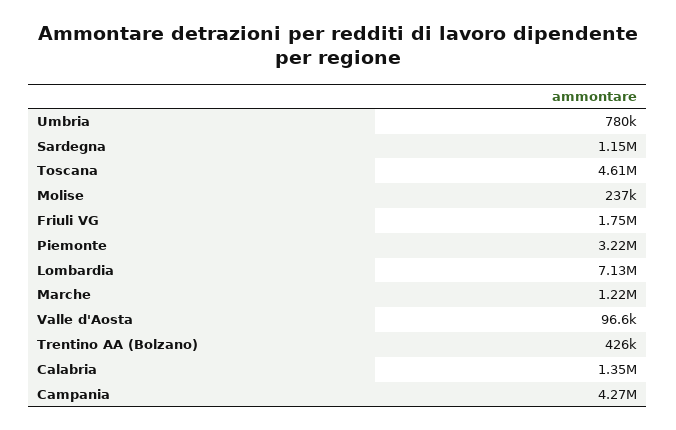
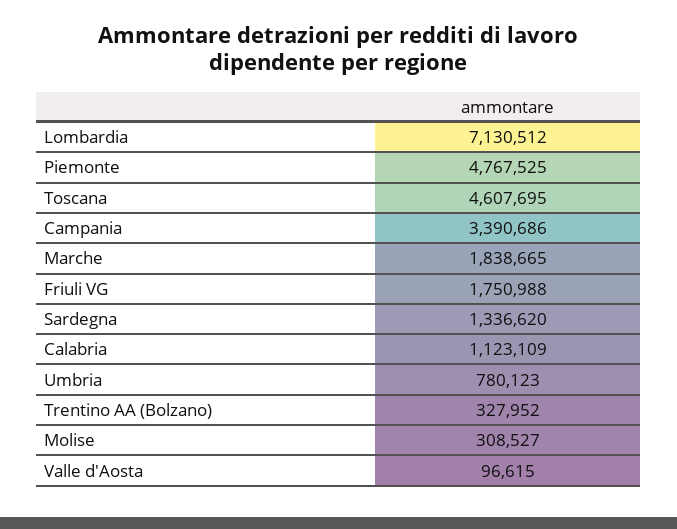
  {
    "Umbria": 780123,
-   "Sardegna": 1150000,
+   "Sardegna": 1336620,
    "Toscana": 4607695,
-   "Molise": 237000,
+   "Molise": 308527,
    "Friuli VG": 1750988,
-   "Piemonte": 3220000,
+   "Piemonte": 4767525,
    "Lombardia": 7130512,
-   "Marche": 1220000,
+   "Marche": 1838665,
    "Valle d'Aosta": 96615,
-   "Trentino AA (Bolzano)": 426000,
+   "Trentino AA (Bolzano)": 327952,
-   "Calabria": 1350000,
+   "Calabria": 1123109,
-   "Campania": 4270000
+   "Campania": 3390686
  }

